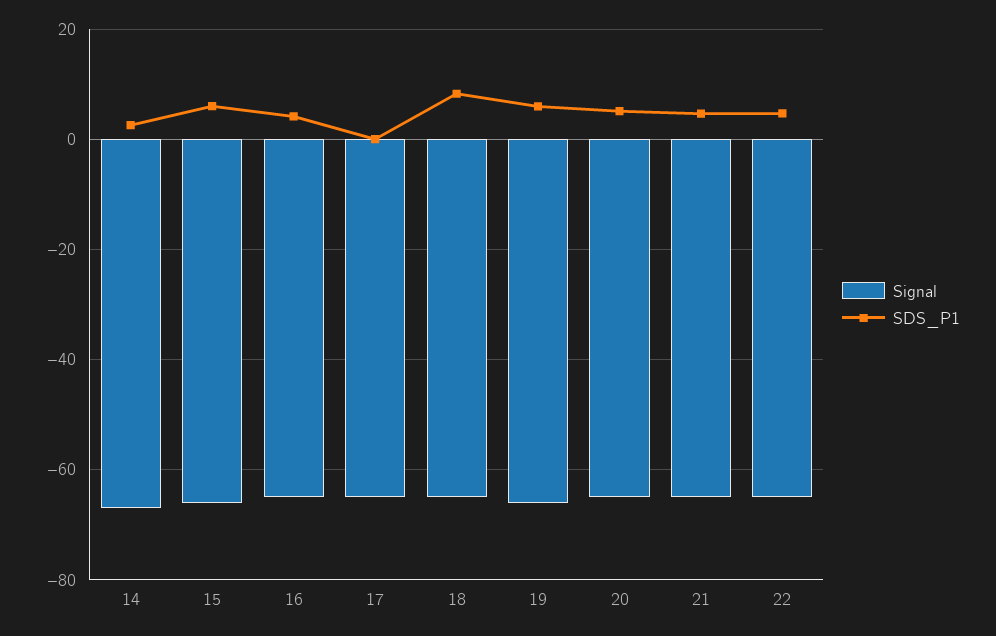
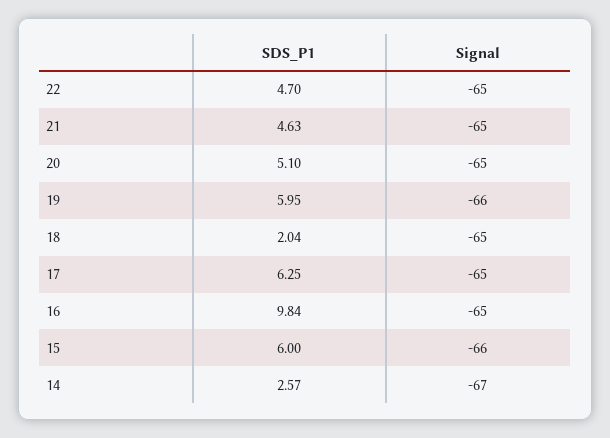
  {
    "Signal": {
      "14": -67,
      "15": -66,
      "16": -65,
      "17": -65,
      "18": -65,
      "19": -66,
      "20": -65,
      "21": -65,
      "22": -65
    },
    "SDS_P1": {
      "14": 2.57,
      "15": 6,
-     "16": 4,
+     "16": 9.84,
-     "17": 0,
+     "17": 6.25,
-     "18": 8,
+     "18": 2.04,
      "19": 5.95,
      "20": 5.1,
      "21": 4.63,
      "22": 4.7
    }
  }

